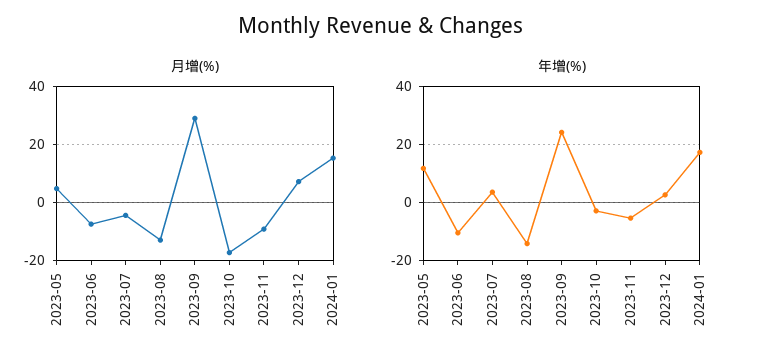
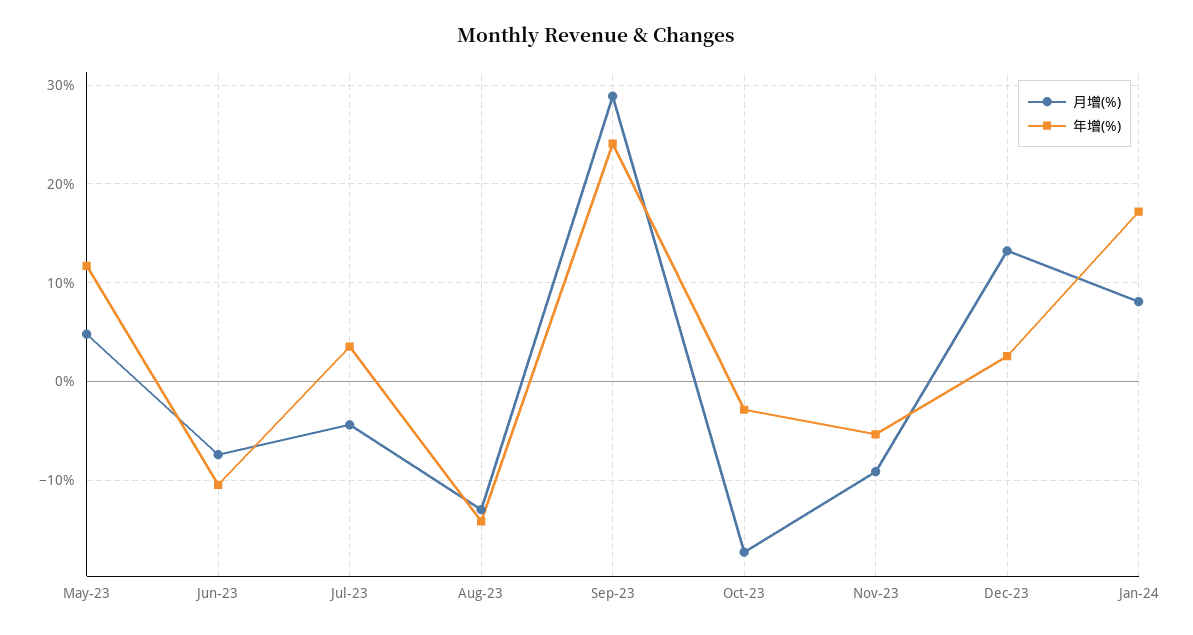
  {
    "月增(%)": {
      "2023-05": 5,
      "2023-06": -7,
      "2023-07": -4,
      "2023-08": -13,
      "2023-09": 29,
      "2023-10": -17,
      "2023-11": -9,
-     "2023-12": 7.5,
+     "2023-12": 13,
-     "2024-01": 15
+     "2024-01": 8
    },
    "年增(%)": {
      "2023-05": 12,
      "2023-06": -11,
      "2023-07": 4,
      "2023-08": -14,
      "2023-09": 24,
      "2023-10": -3,
      "2023-11": -5,
      "2023-12": 3,
      "2024-01": 17
    }
  }

